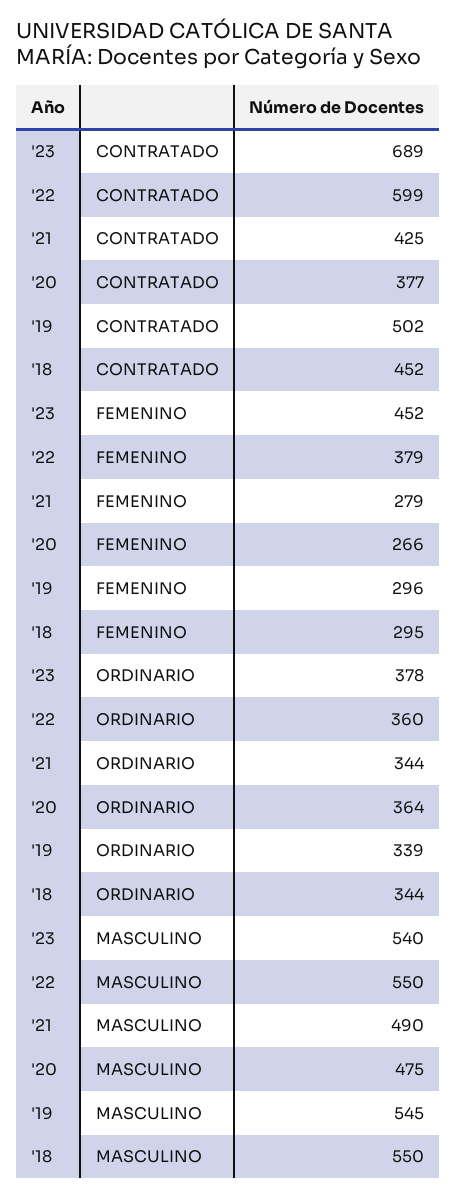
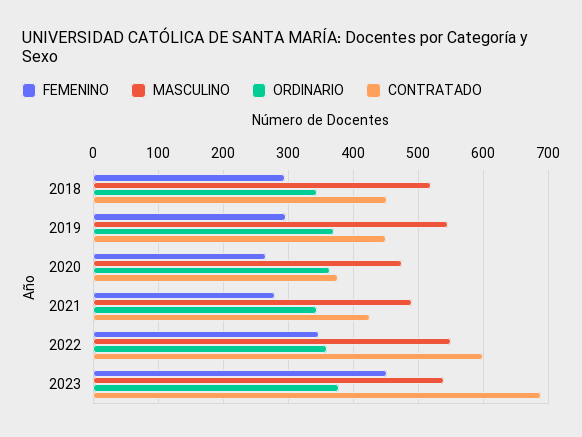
  {
    "CONTRATADO": {
      "'23": 689,
      "'22": 599,
      "'21": 425,
      "'20": 377,
-     "'19": 502,
+     "'19": 450,
      "'18": 452
    },
    "FEMENINO": {
      "'23": 452,
-     "'22": 379,
+     "'22": 350,
      "'21": 279,
      "'20": 266,
      "'19": 296,
      "'18": 295
    },
    "ORDINARIO": {
      "'23": 378,
      "'22": 360,
      "'21": 344,
      "'20": 364,
-     "'19": 339,
+     "'19": 370,
      "'18": 344
    },
    "MASCULINO": {
      "'23": 540,
      "'22": 550,
      "'21": 490,
      "'20": 475,
      "'19": 545,
-     "'18": 550
+     "'18": 520
    }
  }

